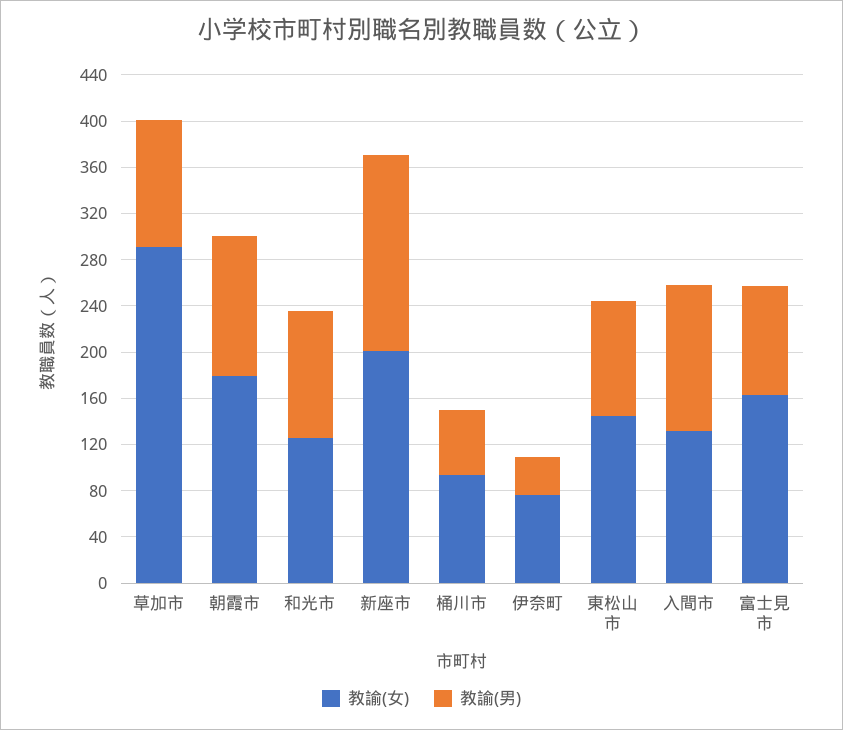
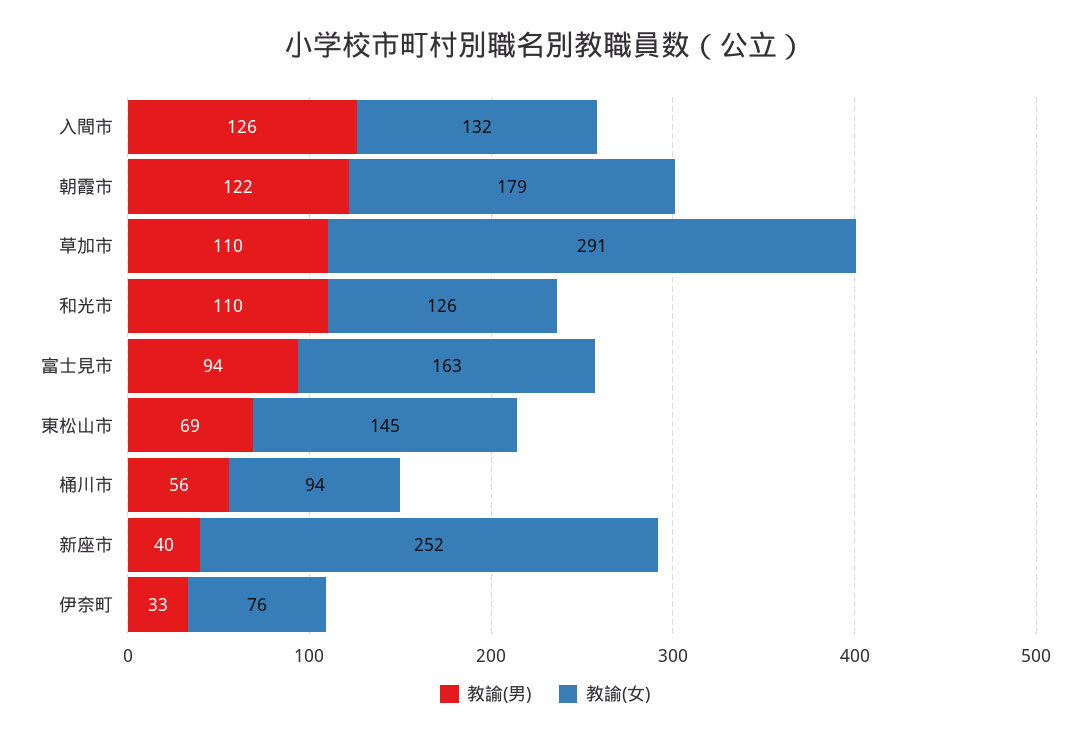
  {
    "教諭(女)": {
      "草加市": 291,
      "朝霞市": 179,
      "和光市": 126,
-     "新座市": 200,
+     "新座市": 252,
      "桶川市": 94,
      "伊奈町": 76,
      "東松山市": 145,
      "入間市": 132,
      "富士見市": 163
    },
    "教諭(男)": {
      "草加市": 110,
      "朝霞市": 122,
      "和光市": 110,
-     "新座市": 170,
+     "新座市": 40,
      "桶川市": 56,
      "伊奈町": 33,
-     "東松山市": 100,
+     "東松山市": 69,
      "入間市": 126,
      "富士見市": 94
    }
  }

